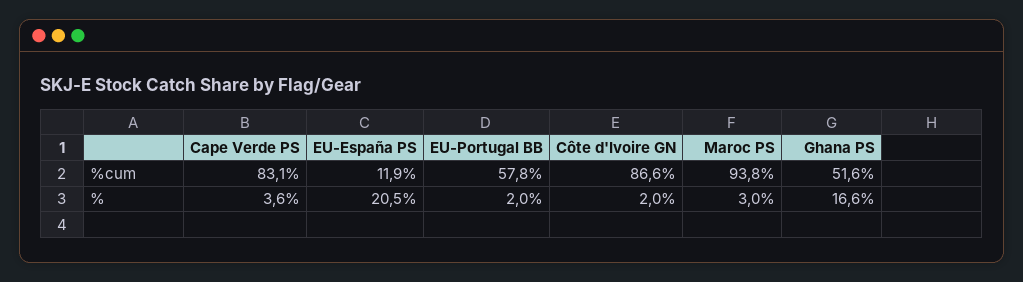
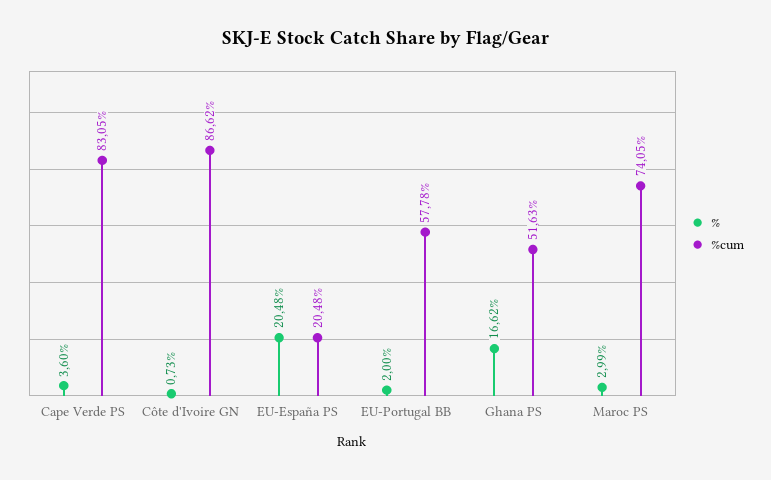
  {
    "%cum": {
      "Cape Verde PS": 83.05,
-     "EU-España PS": 11.9,
+     "EU-España PS": 20.48,
      "EU-Portugal BB": 57.78,
      "Côte d'Ivoire GN": 86.62,
-     "Maroc PS": 93.8,
+     "Maroc PS": 74.05,
      "Ghana PS": 51.63
    },
    "%": {
      "Cape Verde PS": 3.6,
      "EU-España PS": 20.48,
      "EU-Portugal BB": 2,
-     "Côte d'Ivoire GN": 2,
+     "Côte d'Ivoire GN": 0.73,
      "Maroc PS": 2.99,
      "Ghana PS": 16.62
    }
  }

